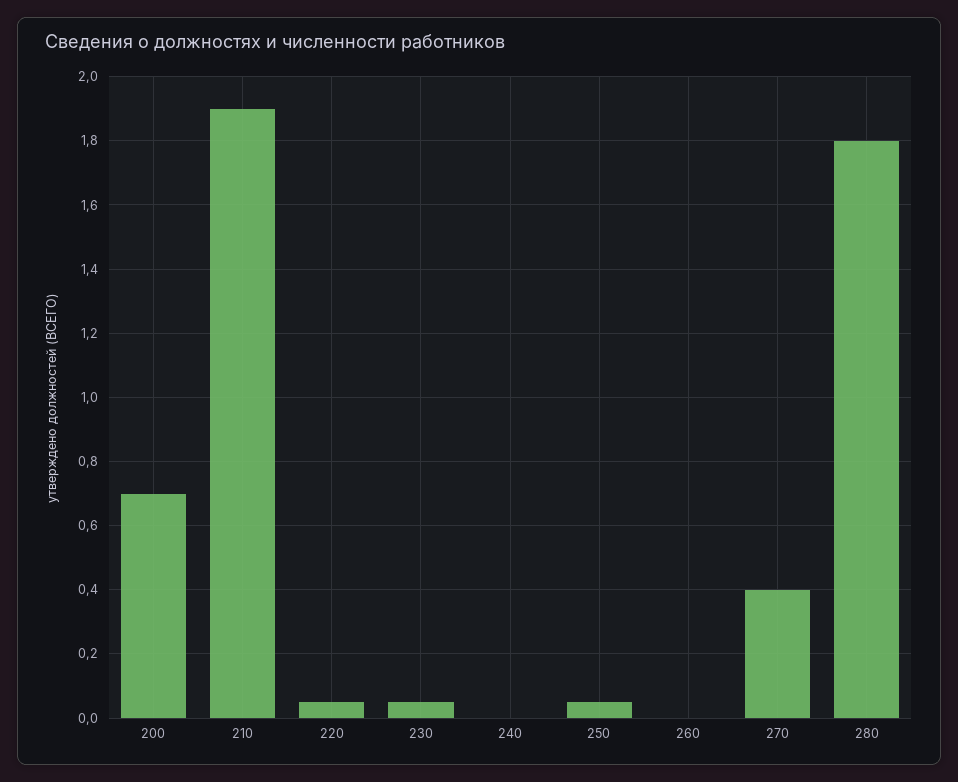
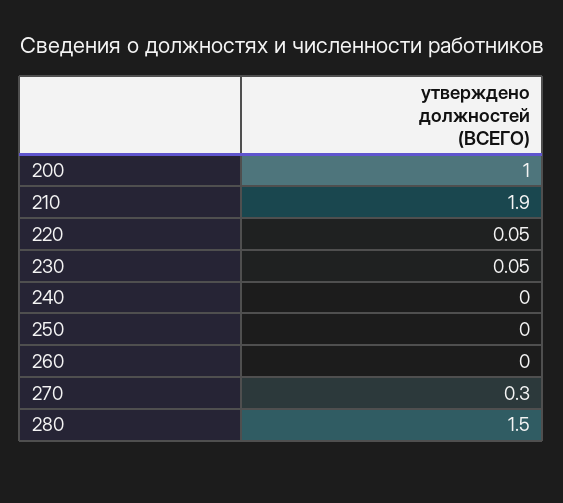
  {
-   "200": 0.7,
+   "200": 1,
    "210": 1.9,
    "220": 0.05,
    "230": 0.05,
    "240": 0,
-   "250": 0.05,
+   "250": 0,
    "260": 0,
-   "270": 0.4,
+   "270": 0.3,
-   "280": 1.8
+   "280": 1.5
  }

